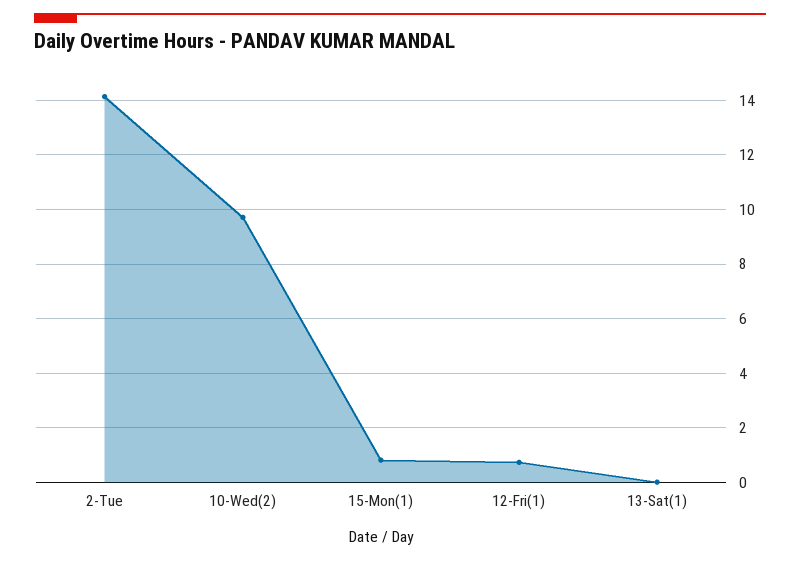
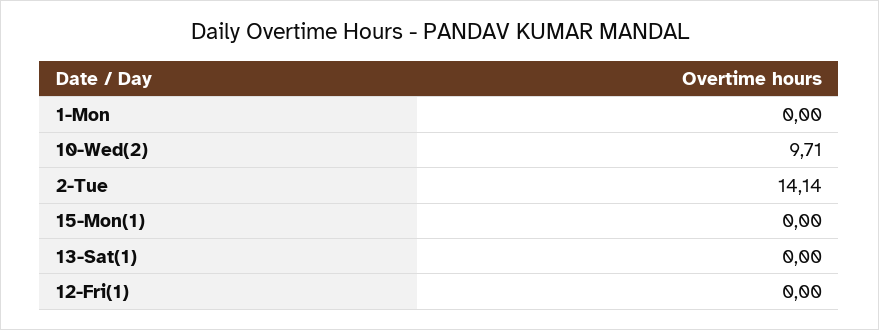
  {
    "2-Tue": 14.14,
    "10-Wed(2)": 9.71,
-   "15-Mon(1)": 0.75,
+   "15-Mon(1)": 0,
-   "12-Fri(1)": 0.75,
+   "12-Fri(1)": 0,
-   "13-Sat(1)": 0
+   "13-Sat(1)": 0,
+   "1-Mon": 0
  }

